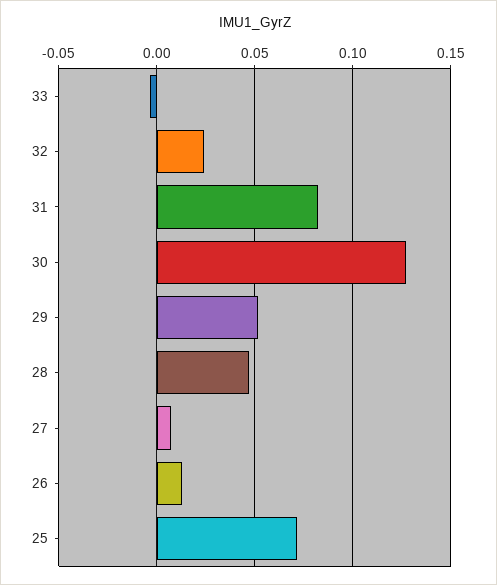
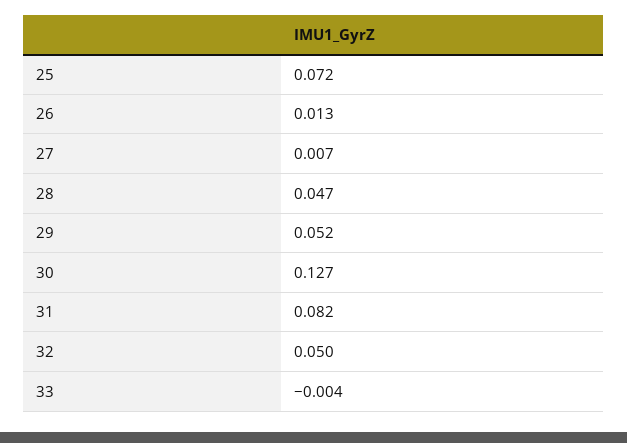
  {
    "33": -0.004,
-   "32": 0.025,
+   "32": 0.05,
    "31": 0.082,
    "30": 0.127,
    "29": 0.052,
    "28": 0.047,
    "27": 0.007,
    "26": 0.013,
    "25": 0.072
  }

